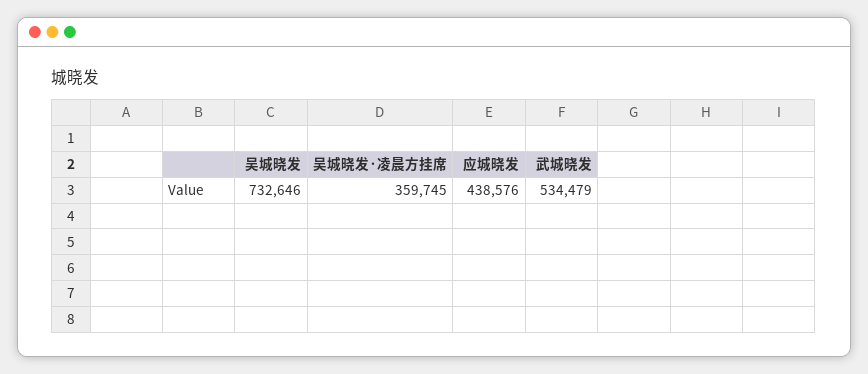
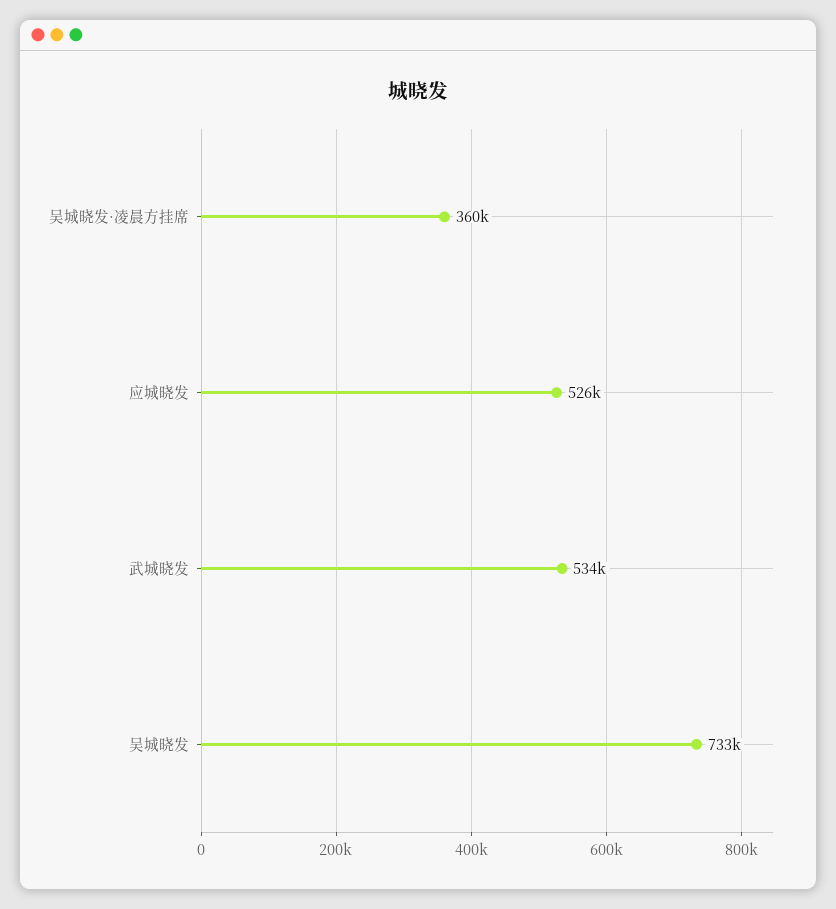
  {
    "吴城晓发": 732646,
    "吴城晓发·凌晨方挂席": 359745,
-   "应城晓发": 438576,
+   "应城晓发": 526000,
    "武城晓发": 534479
  }

